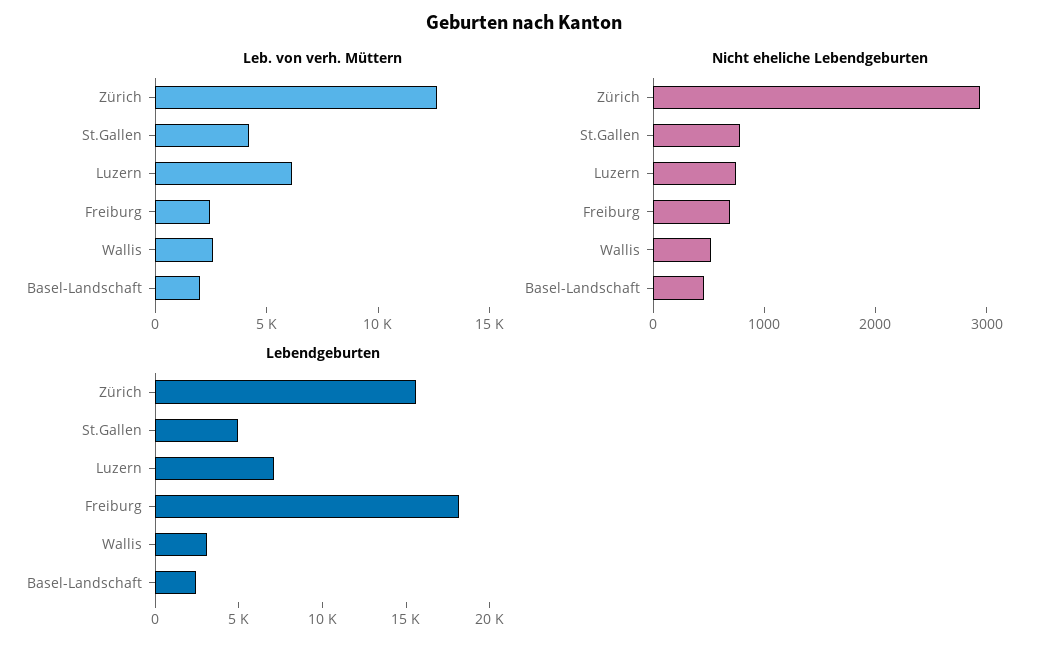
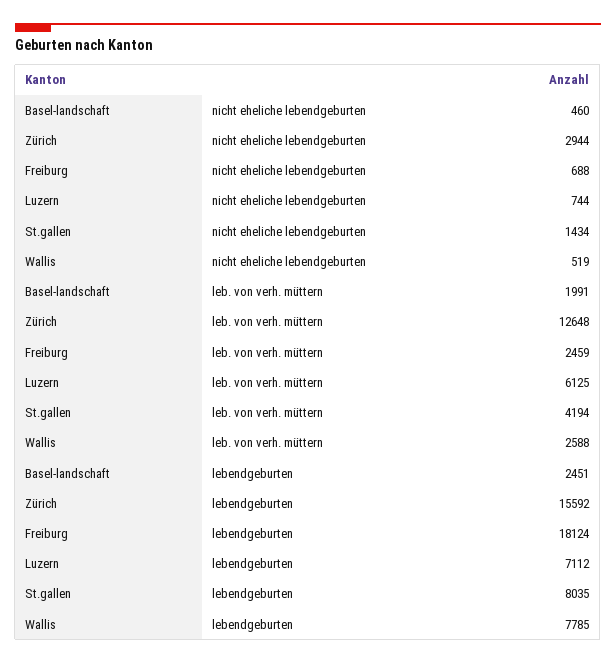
  {
    "Leb. von verh. Müttern": {
      "Zürich": 12648,
      "St.Gallen": 4194,
      "Luzern": 6125,
      "Freiburg": 2459,
      "Wallis": 2588,
      "Basel-Landschaft": 1991
    },
    "Nicht eheliche Lebendgeburten": {
      "Zürich": 2944,
-     "St.Gallen": 800,
+     "St.Gallen": 1434,
      "Luzern": 744,
      "Freiburg": 688,
      "Wallis": 519,
      "Basel-Landschaft": 460
    },
    "Lebendgeburten": {
      "Zürich": 15592,
-     "St.Gallen": 5000,
+     "St.Gallen": 8035,
      "Luzern": 7112,
      "Freiburg": 18124,
-     "Wallis": 3000,
+     "Wallis": 7785,
      "Basel-Landschaft": 2451
    }
  }

